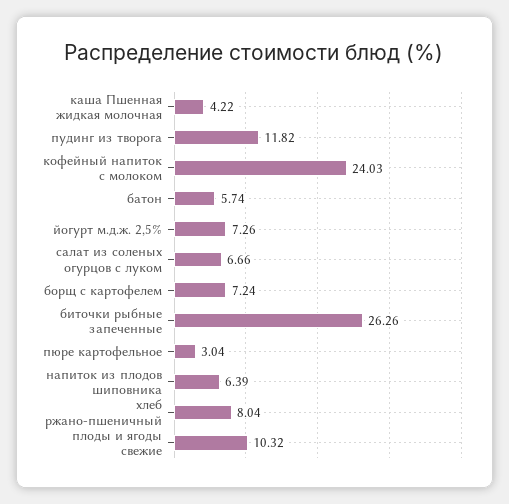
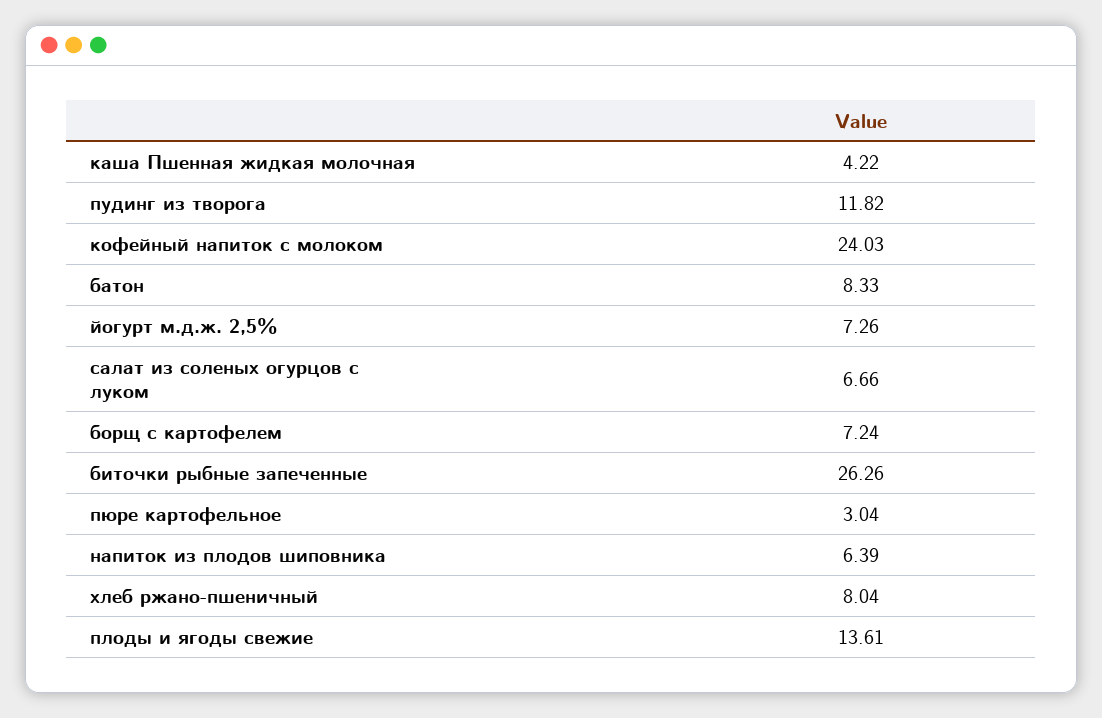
  {
    "каша Пшенная жидкая молочная": 4.22,
    "пудинг из творога": 11.82,
    "кофейный напиток с молоком": 24.03,
-   "батон": 5.74,
+   "батон": 8.33,
    "йогурт м.д.ж. 2,5%": 7.26,
    "салат из соленых огурцов с луком": 6.66,
    "борщ с картофелем": 7.24,
    "биточки рыбные запеченные": 26.26,
    "пюре картофельное": 3.04,
    "напиток из плодов шиповника": 6.39,
    "хлеб ржано-пшеничный": 8.04,
-   "плоды и ягоды свежие": 10.32
+   "плоды и ягоды свежие": 13.61
  }

